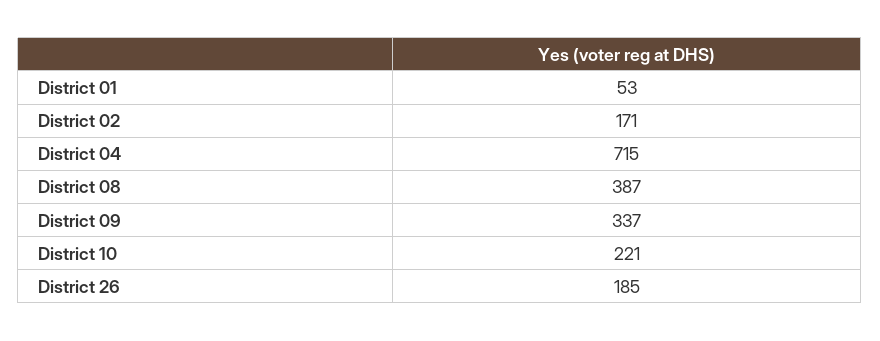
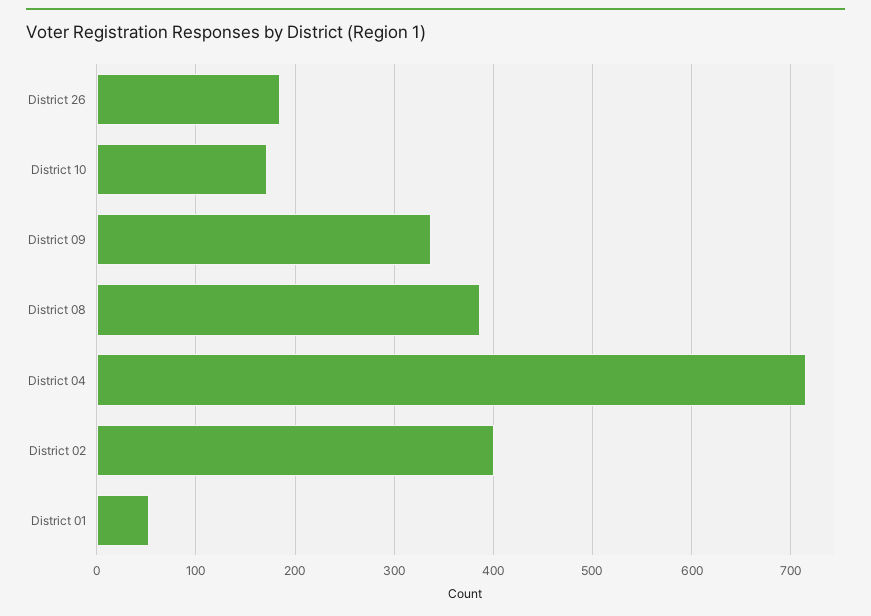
  {
    "District 01": 53,
-   "District 02": 171,
+   "District 02": 400,
    "District 04": 715,
    "District 08": 387,
    "District 09": 337,
-   "District 10": 221,
+   "District 10": 170,
    "District 26": 185
  }

